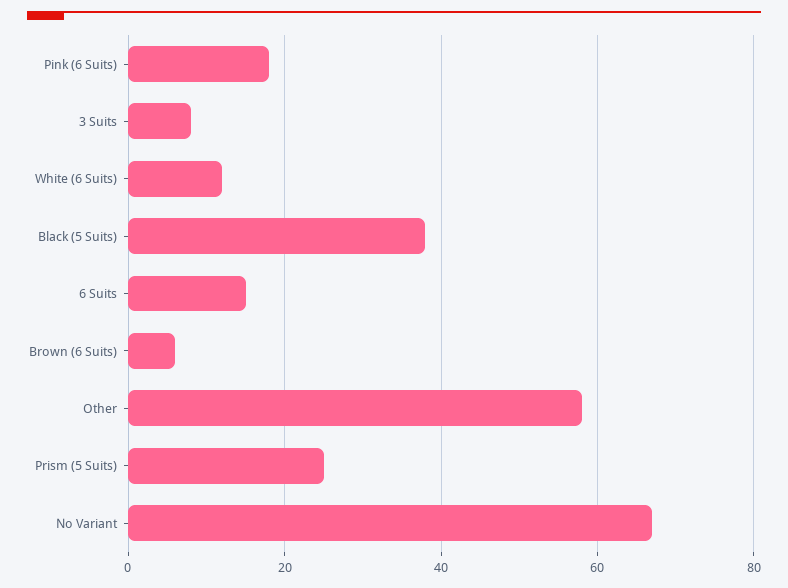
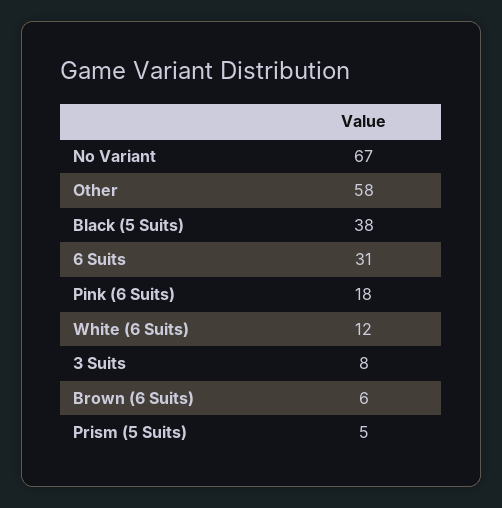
  {
    "Pink (6 Suits)": 18,
    "3 Suits": 8,
    "White (6 Suits)": 12,
    "Black (5 Suits)": 38,
-   "6 Suits": 15,
+   "6 Suits": 31,
    "Brown (6 Suits)": 6,
    "Other": 58,
-   "Prism (5 Suits)": 25,
+   "Prism (5 Suits)": 5,
    "No Variant": 67
  }

